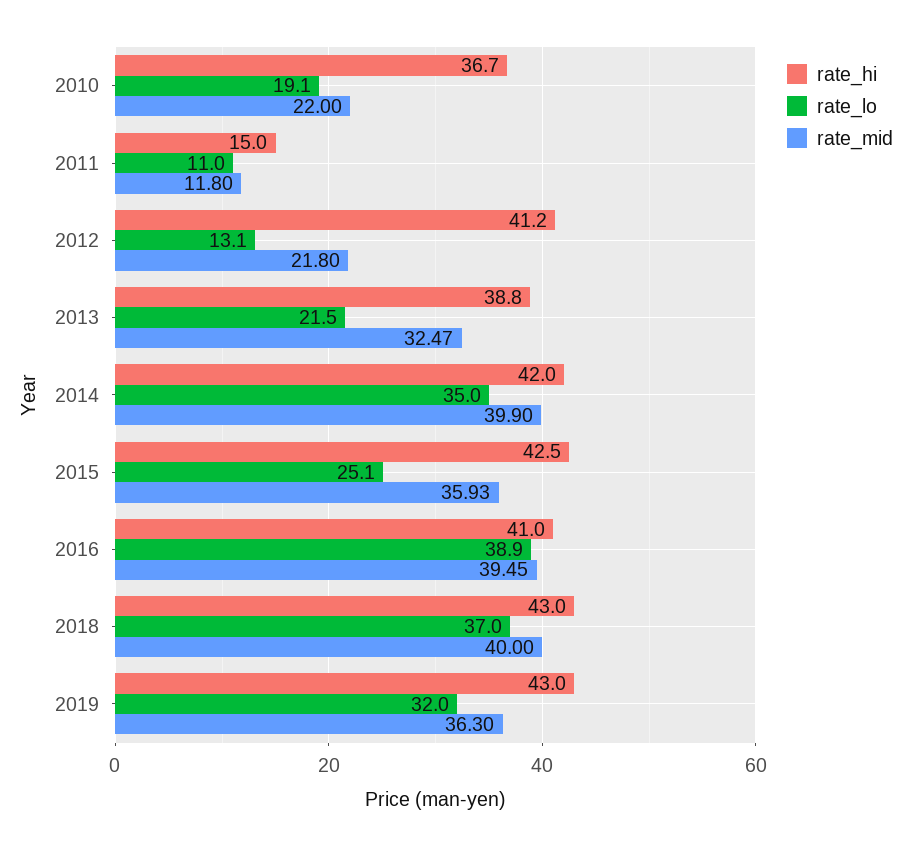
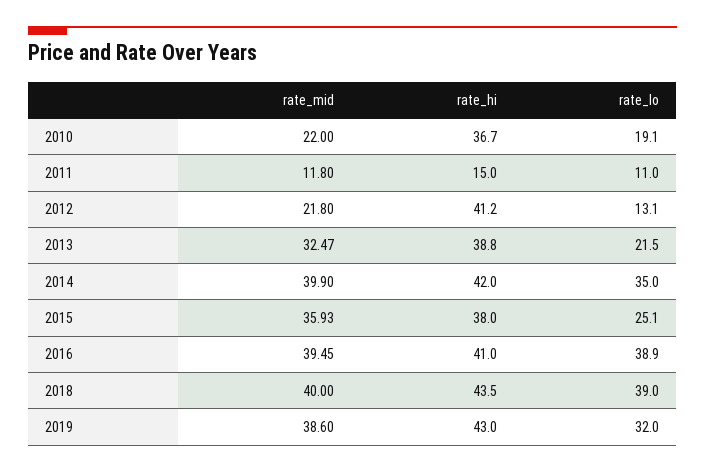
  {
    "rate_hi": {
      "2010": 36.7,
      "2011": 15,
      "2012": 41.2,
      "2013": 38.8,
      "2014": 42,
-     "2015": 42.5,
+     "2015": 38,
      "2016": 41,
-     "2018": 43,
+     "2018": 43.5,
      "2019": 43
    },
    "rate_lo": {
      "2010": 19.1,
      "2011": 11,
      "2012": 13.1,
      "2013": 21.5,
      "2014": 35,
      "2015": 25.1,
      "2016": 38.9,
-     "2018": 37,
+     "2018": 39,
      "2019": 32
    },
    "rate_mid": {
      "2010": 22,
      "2011": 11.8,
      "2012": 21.8,
      "2013": 32.47,
      "2014": 39.9,
      "2015": 35.93,
      "2016": 39.45,
      "2018": 40,
-     "2019": 36.3
+     "2019": 38.6
    }
  }

